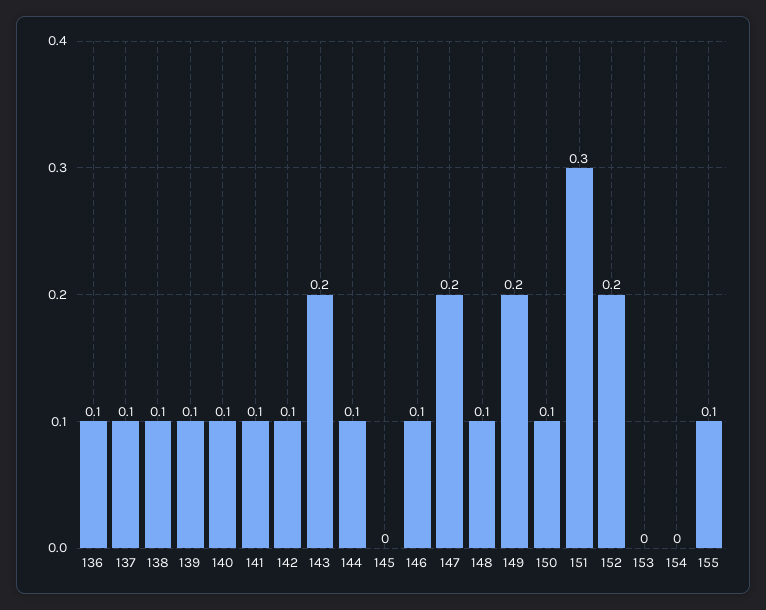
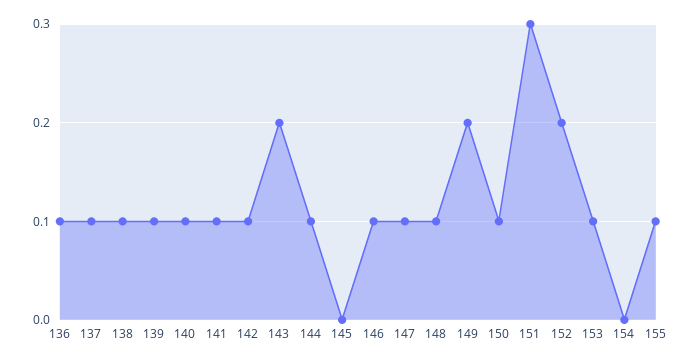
  {
    "136": 0.1,
    "137": 0.1,
    "138": 0.1,
    "139": 0.1,
    "140": 0.1,
    "141": 0.1,
    "142": 0.1,
    "143": 0.2,
    "144": 0.1,
    "145": 0,
    "146": 0.1,
-   "147": 0.2,
+   "147": 0.1,
    "148": 0.1,
    "149": 0.2,
    "150": 0.1,
    "151": 0.3,
    "152": 0.2,
-   "153": 0,
+   "153": 0.1,
    "154": 0,
    "155": 0.1
  }

